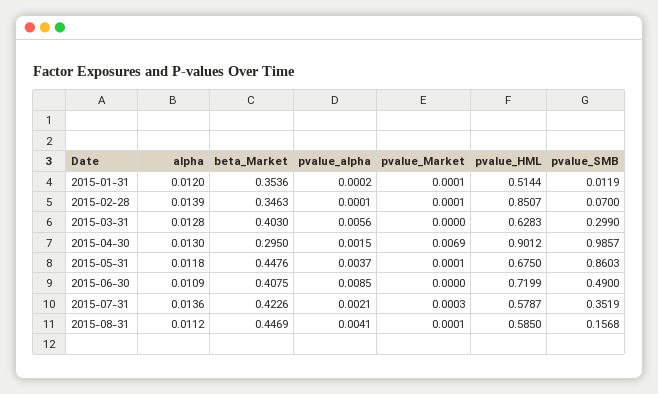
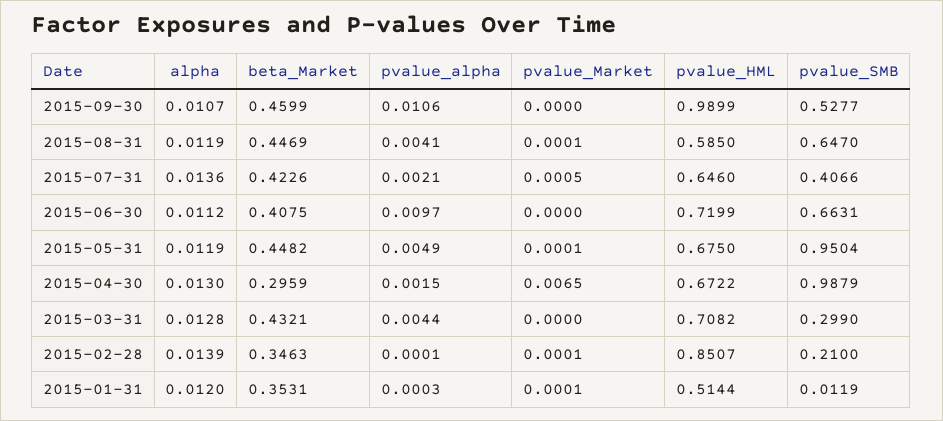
  {
    "alpha": {
      "2015-01-31": 0.012,
      "2015-02-28": 0.0139,
      "2015-03-31": 0.0128,
      "2015-04-30": 0.013,
-     "2015-05-31": 0.0118,
+     "2015-05-31": 0.0119,
-     "2015-06-30": 0.0109,
+     "2015-06-30": 0.0112,
      "2015-07-31": 0.0136,
-     "2015-08-31": 0.0112
+     "2015-08-31": 0.0119,
+     "2015-09-30": 0.0107
    },
    "beta_Market": {
-     "2015-01-31": 0.3536,
+     "2015-01-31": 0.3531,
      "2015-02-28": 0.3463,
-     "2015-03-31": 0.403,
+     "2015-03-31": 0.4321,
-     "2015-04-30": 0.295,
+     "2015-04-30": 0.2959,
-     "2015-05-31": 0.4476,
+     "2015-05-31": 0.4482,
      "2015-06-30": 0.4075,
      "2015-07-31": 0.4226,
-     "2015-08-31": 0.4469
+     "2015-08-31": 0.4469,
+     "2015-09-30": 0.4599
    },
    "pvalue_alpha": {
-     "2015-01-31": 0.0002,
+     "2015-01-31": 0.0003,
      "2015-02-28": 0.0001,
-     "2015-03-31": 0.0056,
+     "2015-03-31": 0.0044,
      "2015-04-30": 0.0015,
-     "2015-05-31": 0.0037,
+     "2015-05-31": 0.0049,
-     "2015-06-30": 0.0085,
+     "2015-06-30": 0.0097,
      "2015-07-31": 0.0021,
-     "2015-08-31": 0.0041
+     "2015-08-31": 0.0041,
+     "2015-09-30": 0.0106
    },
    "pvalue_Market": {
      "2015-01-31": 0.0001,
      "2015-02-28": 0.0001,
      "2015-03-31": 0,
-     "2015-04-30": 0.0069,
+     "2015-04-30": 0.0065,
      "2015-05-31": 0.0001,
      "2015-06-30": 0,
-     "2015-07-31": 0.0003,
+     "2015-07-31": 0.0005,
-     "2015-08-31": 0.0001
+     "2015-08-31": 0.0001,
+     "2015-09-30": 0
    },
    "pvalue_HML": {
      "2015-01-31": 0.5144,
      "2015-02-28": 0.8507,
-     "2015-03-31": 0.6283,
+     "2015-03-31": 0.7082,
-     "2015-04-30": 0.9012,
+     "2015-04-30": 0.6722,
      "2015-05-31": 0.675,
      "2015-06-30": 0.7199,
-     "2015-07-31": 0.5787,
+     "2015-07-31": 0.646,
-     "2015-08-31": 0.585
+     "2015-08-31": 0.585,
+     "2015-09-30": 0.9899
    },
    "pvalue_SMB": {
      "2015-01-31": 0.0119,
-     "2015-02-28": 0.07,
+     "2015-02-28": 0.21,
      "2015-03-31": 0.299,
-     "2015-04-30": 0.9857,
+     "2015-04-30": 0.9879,
-     "2015-05-31": 0.8603,
+     "2015-05-31": 0.9504,
-     "2015-06-30": 0.49,
+     "2015-06-30": 0.6631,
-     "2015-07-31": 0.3519,
+     "2015-07-31": 0.4066,
-     "2015-08-31": 0.1568
+     "2015-08-31": 0.647,
+     "2015-09-30": 0.5277
    }
  }

